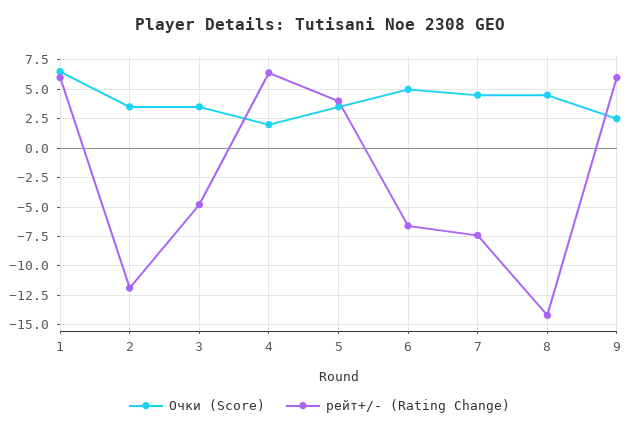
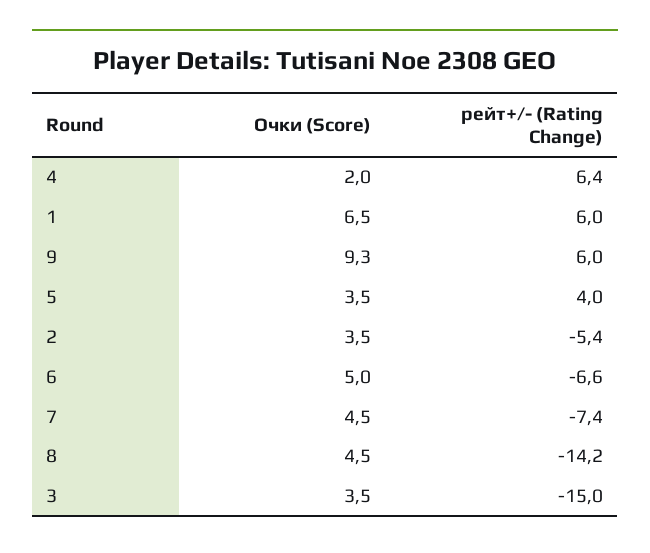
  {
    "Очки (Score)": {
      "1": 6.5,
      "2": 3.5,
      "3": 3.5,
      "4": 2,
      "5": 3.5,
      "6": 5,
      "7": 4.5,
      "8": 4.5,
-     "9": 2.5
+     "9": 9.3
    },
    "рейт+/- (Rating Change)": {
      "1": 6,
-     "2": -12.5,
+     "2": -5.4,
-     "3": -5,
+     "3": -15,
      "4": 6.4,
      "5": 4,
      "6": -6.6,
      "7": -7.4,
      "8": -14.2,
      "9": 6
    }
  }

